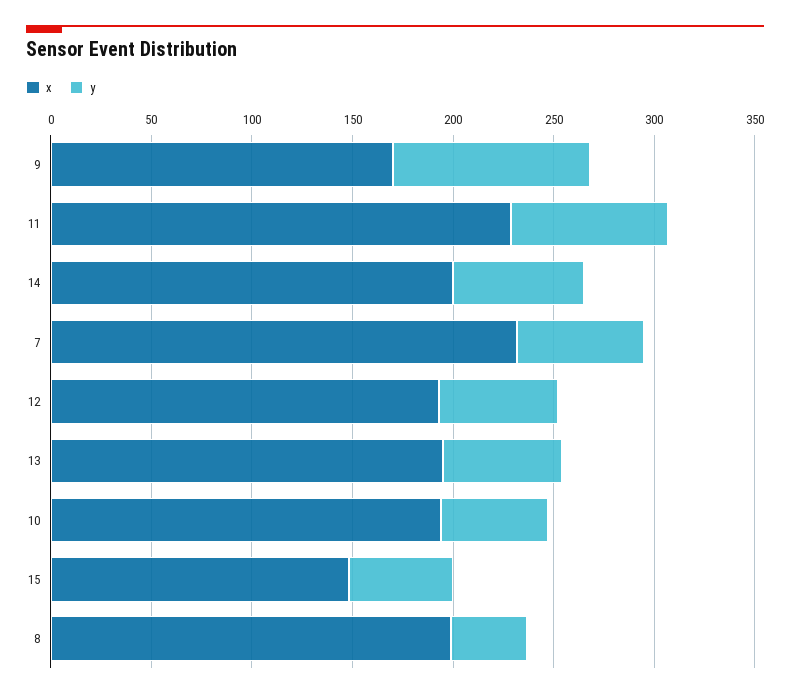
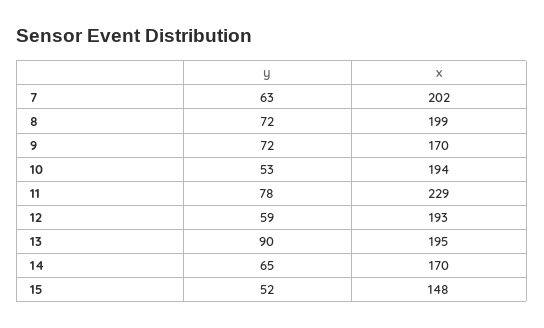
  {
    "x": {
      "9": 170,
      "11": 229,
-     "14": 200,
+     "14": 170,
-     "7": 230,
+     "7": 202,
      "12": 193,
      "13": 195,
      "10": 194,
      "15": 148,
      "8": 199
    },
    "y": {
-     "9": 100,
+     "9": 72,
      "11": 78,
      "14": 65,
      "7": 63,
      "12": 59,
-     "13": 60,
+     "13": 90,
      "10": 53,
      "15": 52,
-     "8": 40
+     "8": 72
    }
  }

